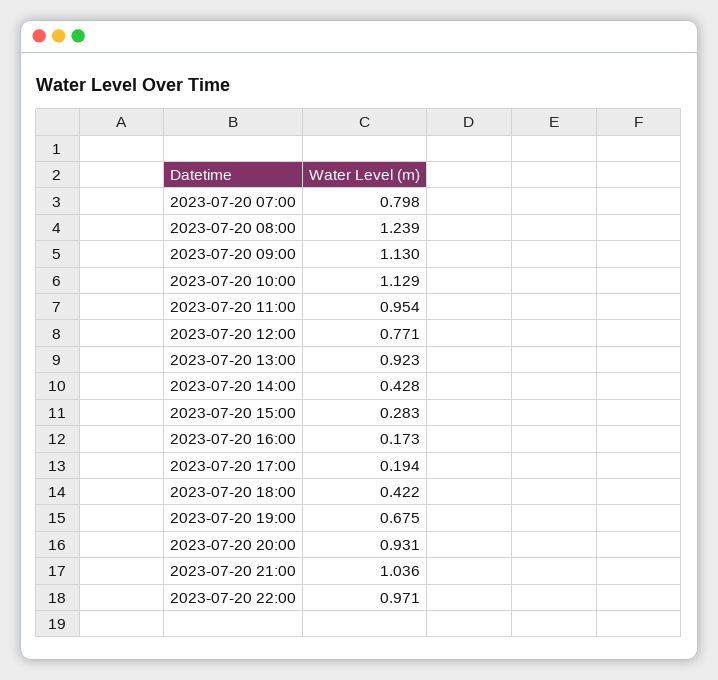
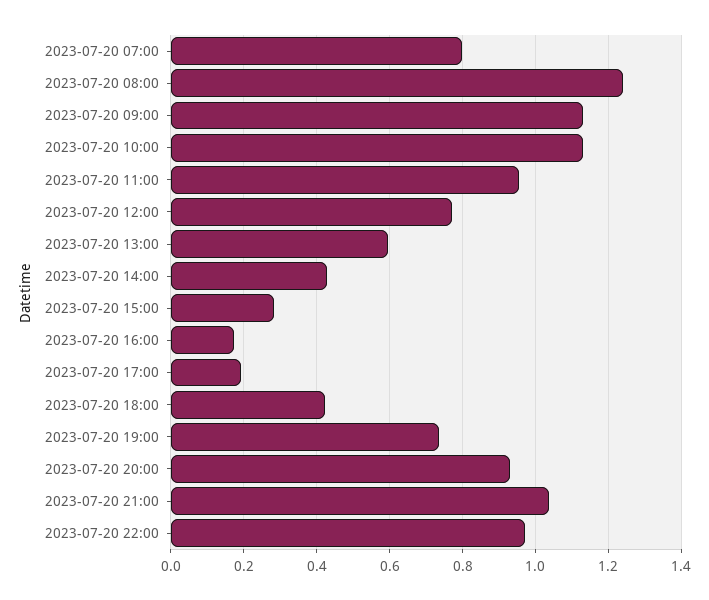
  {
    "2023-07-20 07:00": 0.798,
    "2023-07-20 08:00": 1.239,
    "2023-07-20 09:00": 1.13,
    "2023-07-20 10:00": 1.129,
    "2023-07-20 11:00": 0.954,
    "2023-07-20 12:00": 0.771,
-   "2023-07-20 13:00": 0.923,
+   "2023-07-20 13:00": 0.6,
    "2023-07-20 14:00": 0.428,
    "2023-07-20 15:00": 0.283,
    "2023-07-20 16:00": 0.173,
    "2023-07-20 17:00": 0.194,
    "2023-07-20 18:00": 0.422,
-   "2023-07-20 19:00": 0.675,
+   "2023-07-20 19:00": 0.74,
    "2023-07-20 20:00": 0.931,
    "2023-07-20 21:00": 1.036,
    "2023-07-20 22:00": 0.971
  }

